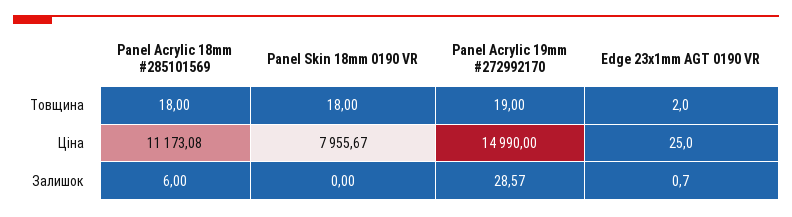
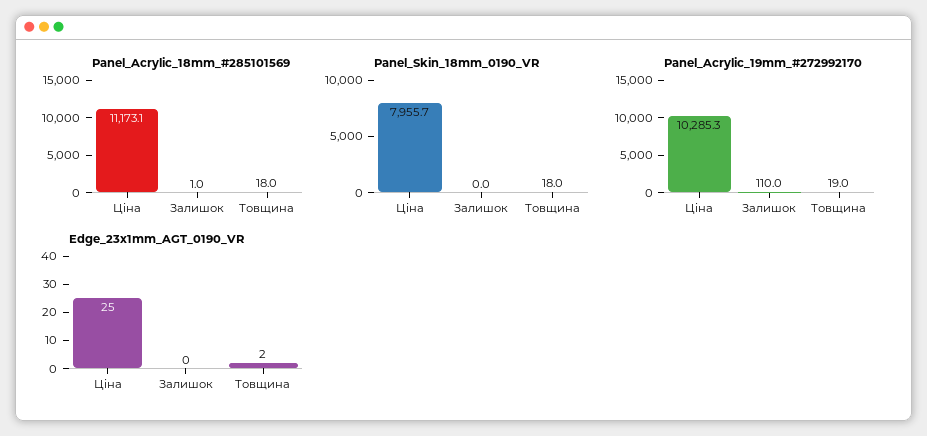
  {
    "Panel Acrylic 18mm #285101569": {
      "Товщина": 18,
      "Ціна": 11173.08,
-     "Залишок": 6
+     "Залишок": 1
    },
    "Panel Skin 18mm 0190 VR": {
      "Товщина": 18,
      "Ціна": 7955.67,
      "Залишок": 0
    },
    "Panel Acrylic 19mm #272992170": {
      "Товщина": 19,
-     "Ціна": 14990,
+     "Ціна": 10285.3,
-     "Залишок": 28.57
+     "Залишок": 110
    },
    "Edge 23x1mm AGT 0190 VR": {
      "Товщина": 2,
      "Ціна": 25,
-     "Залишок": 0.7
+     "Залишок": 0
    }
  }

